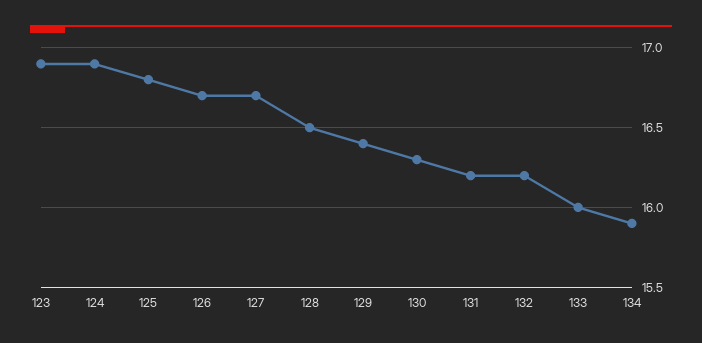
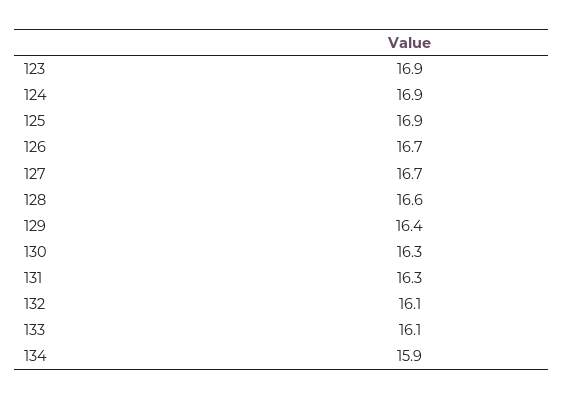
  {
    "123": 16.9,
    "124": 16.9,
-   "125": 16.8,
+   "125": 16.9,
    "126": 16.7,
    "127": 16.7,
-   "128": 16.5,
+   "128": 16.6,
    "129": 16.4,
    "130": 16.3,
-   "131": 16.2,
+   "131": 16.3,
-   "132": 16.2,
+   "132": 16.1,
-   "133": 16,
+   "133": 16.1,
    "134": 15.9
  }

